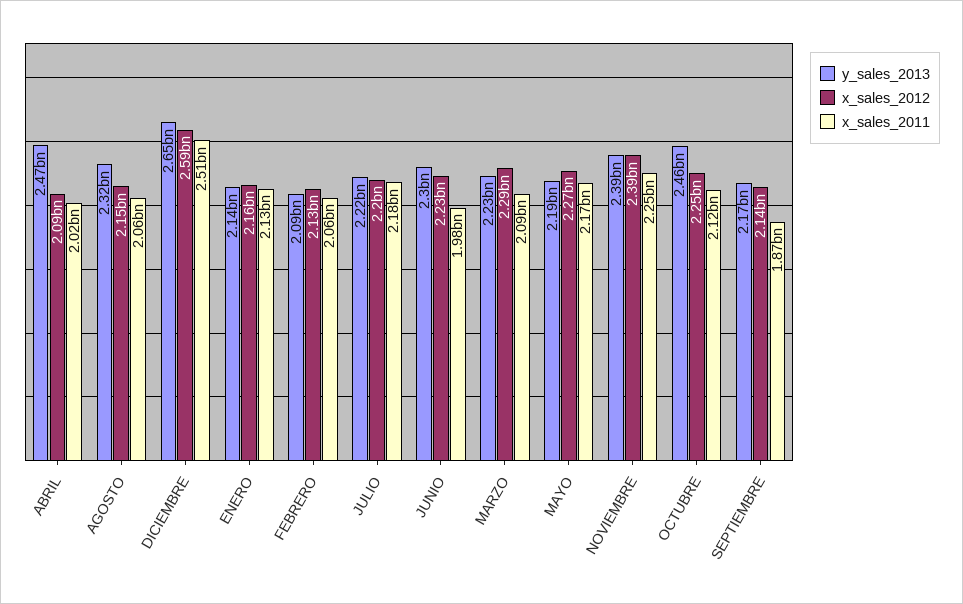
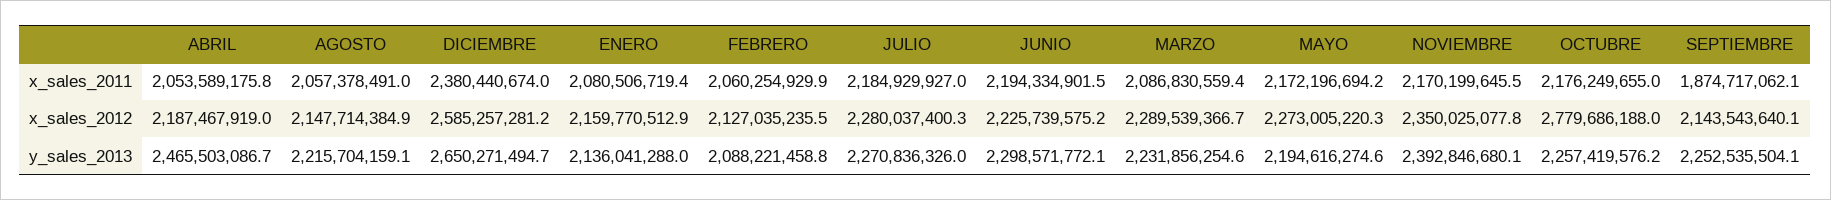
  {
    "y_sales_2013": {
      "ABRIL": 2465503086.7,
-     "AGOSTO": 2320000000,
+     "AGOSTO": 2215704159.1,
      "DICIEMBRE": 2650271494.7,
      "ENERO": 2136041288,
      "FEBRERO": 2088221458.8,
-     "JULIO": 2220000000,
+     "JULIO": 2270836326,
      "JUNIO": 2298571772.1,
      "MARZO": 2231856254.6,
      "MAYO": 2194616274.6,
      "NOVIEMBRE": 2392846680.1,
-     "OCTUBRE": 2460000000,
+     "OCTUBRE": 2257419576.2,
-     "SEPTIEMBRE": 2170000000
+     "SEPTIEMBRE": 2252535504.1
    },
    "x_sales_2012": {
-     "ABRIL": 2090000000,
+     "ABRIL": 2187467919,
      "AGOSTO": 2147714384.9,
      "DICIEMBRE": 2585257281.2,
      "ENERO": 2159770512.9,
      "FEBRERO": 2127035235.5,
-     "JULIO": 2200000000,
+     "JULIO": 2280037400.3,
      "JUNIO": 2225739575.2,
      "MARZO": 2289539366.7,
      "MAYO": 2273005220.3,
-     "NOVIEMBRE": 2390000000,
+     "NOVIEMBRE": 2350025077.8,
-     "OCTUBRE": 2250000000,
+     "OCTUBRE": 2779686188,
      "SEPTIEMBRE": 2143543640.1
    },
    "x_sales_2011": {
-     "ABRIL": 2020000000,
+     "ABRIL": 2053589175.8,
      "AGOSTO": 2057378491,
-     "DICIEMBRE": 2510000000,
+     "DICIEMBRE": 2380440674,
-     "ENERO": 2130000000,
+     "ENERO": 2080506719.4,
      "FEBRERO": 2060254929.9,
      "JULIO": 2184929927,
-     "JUNIO": 1980000000,
+     "JUNIO": 2194334901.5,
      "MARZO": 2086830559.4,
      "MAYO": 2172196694.2,
-     "NOVIEMBRE": 2250000000,
+     "NOVIEMBRE": 2170199645.5,
-     "OCTUBRE": 2120000000,
+     "OCTUBRE": 2176249655,
      "SEPTIEMBRE": 1874717062.1
    }
  }

